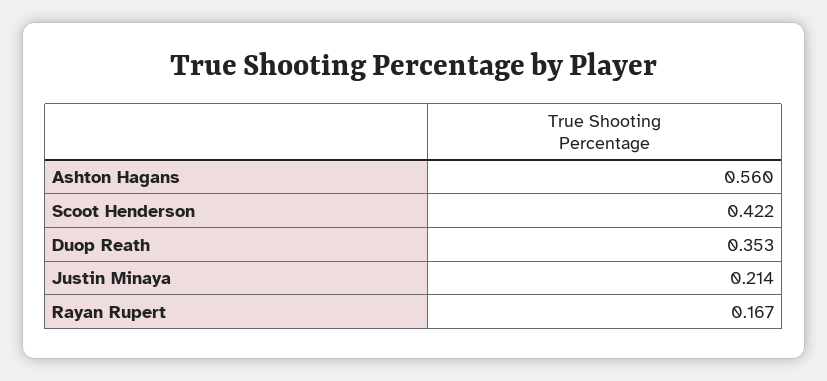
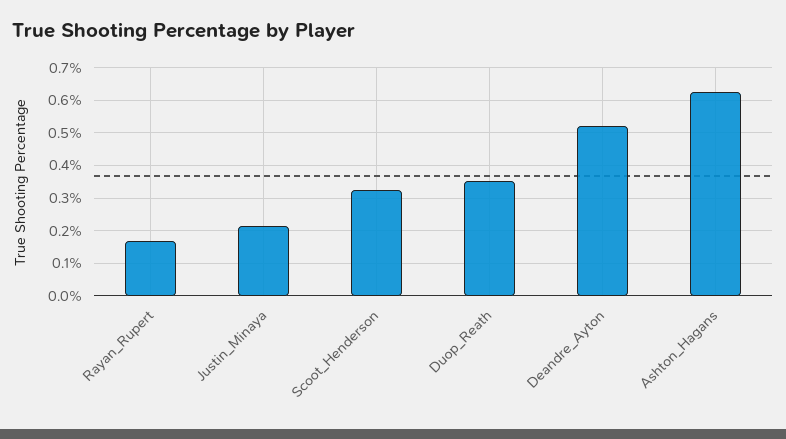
  {
-   "Ashton Hagans": 0.56,
+   "Ashton Hagans": 0.62,
-   "Scoot Henderson": 0.422,
+   "Scoot Henderson": 0.32,
    "Duop Reath": 0.353,
    "Justin Minaya": 0.214,
-   "Rayan Rupert": 0.167
+   "Rayan Rupert": 0.167,
+   "Deandre_Ayton": 0.52
  }

